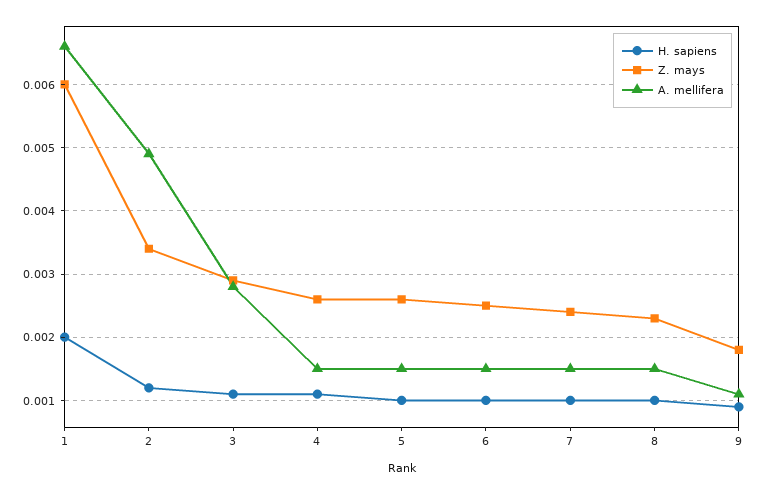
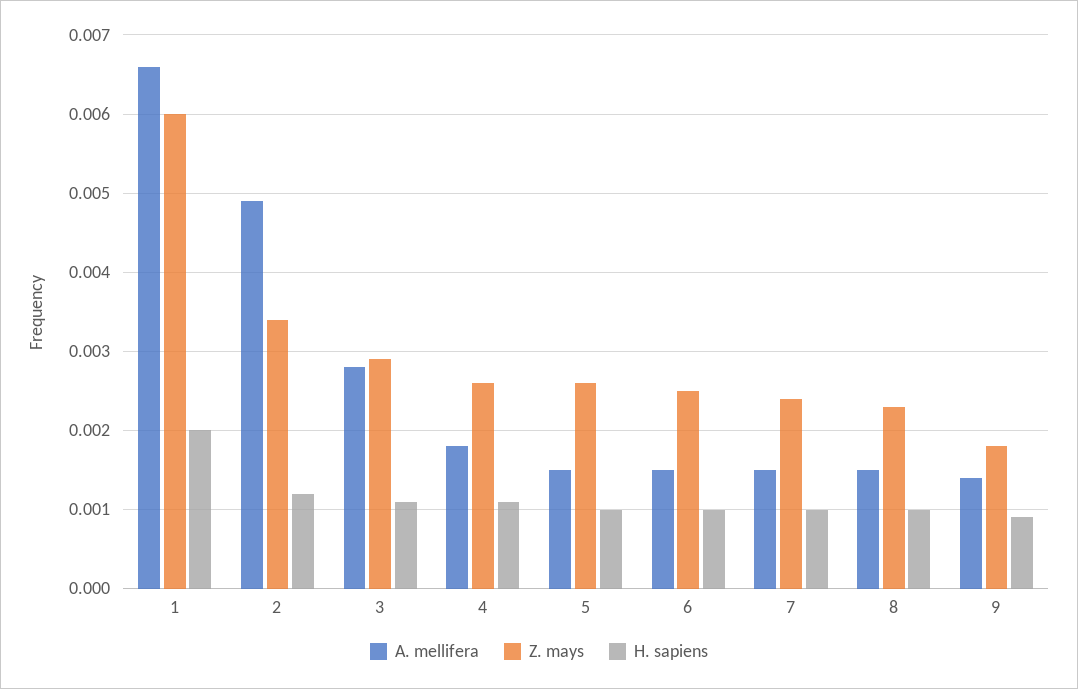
  {
    "H. sapiens": {
      "1": 0.002,
      "2": 0.0012,
      "3": 0.0011,
      "4": 0.0011,
      "5": 0.001,
      "6": 0.001,
      "7": 0.001,
      "8": 0.001,
      "9": 0.0009
    },
    "Z. mays": {
      "1": 0.006,
      "2": 0.0034,
      "3": 0.0029,
      "4": 0.0026,
      "5": 0.0026,
      "6": 0.0025,
      "7": 0.0024,
      "8": 0.0023,
      "9": 0.0018
    },
    "A. mellifera": {
      "1": 0.0066,
      "2": 0.0049,
      "3": 0.0028,
-     "4": 0.0015,
+     "4": 0.0018,
      "5": 0.0015,
      "6": 0.0015,
      "7": 0.0015,
      "8": 0.0015,
-     "9": 0.0011
+     "9": 0.0014
    }
  }

